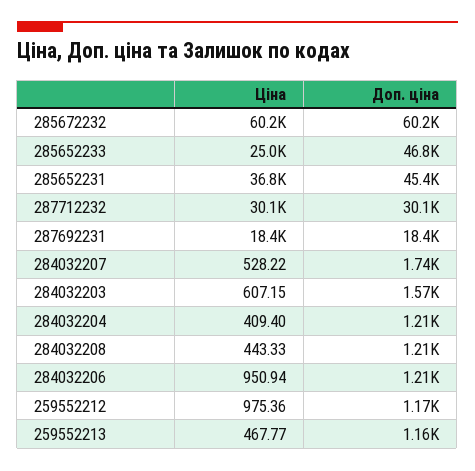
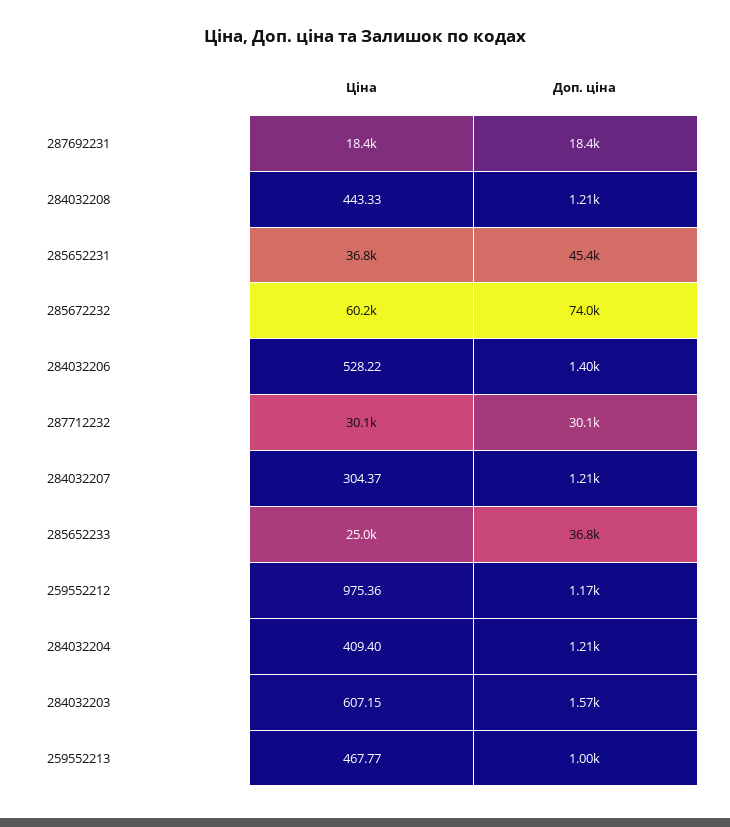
  {
    "Ціна": {
      "285672232": 60200,
      "285652233": 25000,
      "285652231": 36800,
      "287712232": 30100,
      "287692231": 18400,
-     "284032207": 528.22,
+     "284032207": 304.37,
      "284032203": 607.15,
      "284032204": 409.4,
      "284032208": 443.33,
-     "284032206": 950.94,
+     "284032206": 528.22,
      "259552212": 975.36,
      "259552213": 467.77
    },
    "Доп. ціна": {
-     "285672232": 60200,
+     "285672232": 74000,
-     "285652233": 46800,
+     "285652233": 36800,
      "285652231": 45400,
      "287712232": 30100,
      "287692231": 18400,
-     "284032207": 1740,
+     "284032207": 1210,
      "284032203": 1570,
      "284032204": 1210,
      "284032208": 1210,
-     "284032206": 1210,
+     "284032206": 1400,
      "259552212": 1170,
-     "259552213": 1160
+     "259552213": 1000
    }
  }

